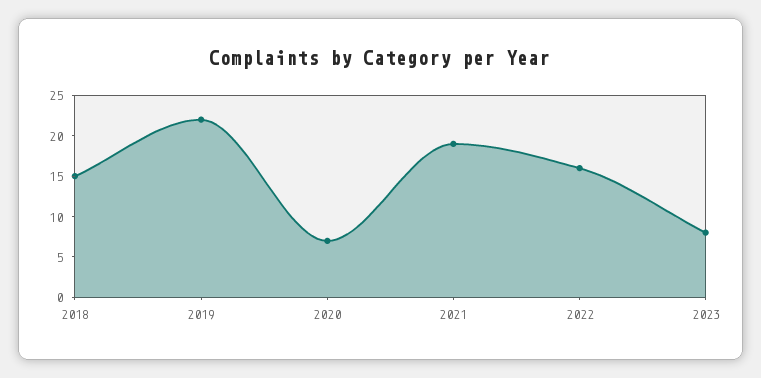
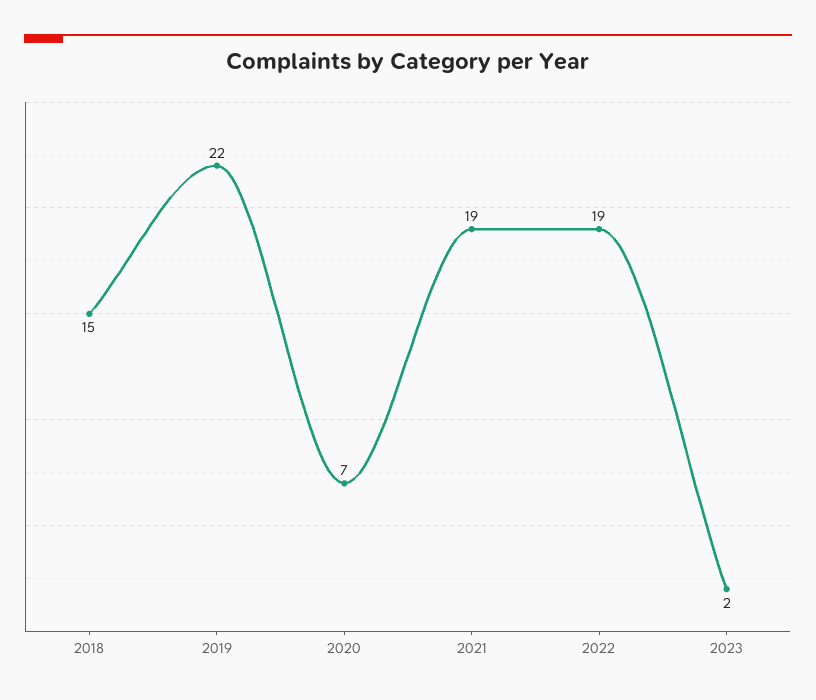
  {
    "2018": 15,
    "2019": 22,
    "2020": 7,
    "2021": 19,
-   "2022": 16,
+   "2022": 19,
-   "2023": 8
+   "2023": 2
  }

